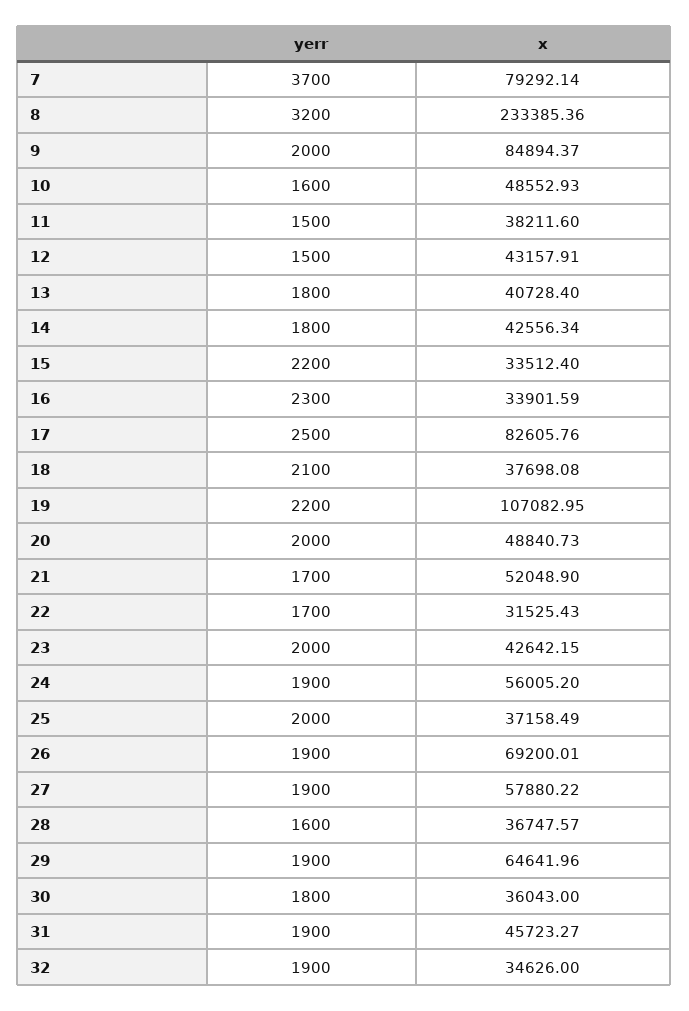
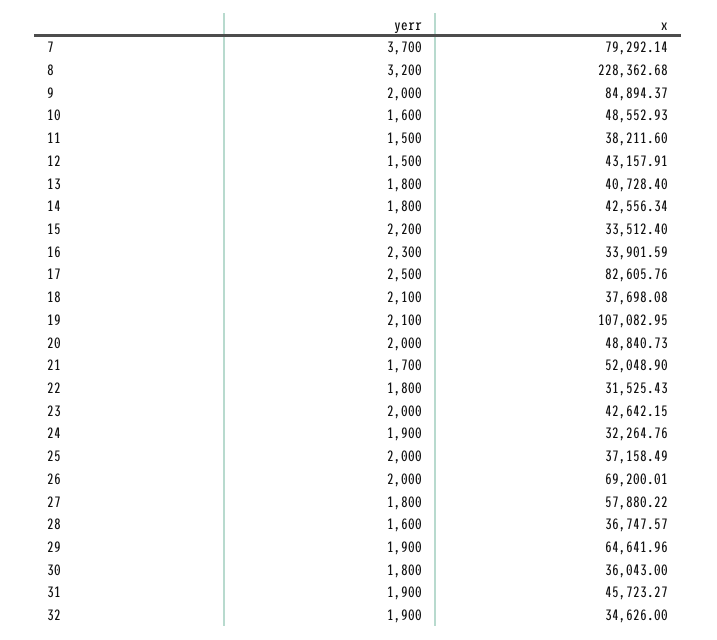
  {
    "yerr": {
      "7": 3700,
      "8": 3200,
      "9": 2000,
      "10": 1600,
      "11": 1500,
      "12": 1500,
      "13": 1800,
      "14": 1800,
      "15": 2200,
      "16": 2300,
      "17": 2500,
      "18": 2100,
-     "19": 2200,
+     "19": 2100,
      "20": 2000,
      "21": 1700,
-     "22": 1700,
+     "22": 1800,
      "23": 2000,
      "24": 1900,
      "25": 2000,
-     "26": 1900,
+     "26": 2000,
-     "27": 1900,
+     "27": 1800,
      "28": 1600,
      "29": 1900,
      "30": 1800,
      "31": 1900,
      "32": 1900
    },
    "x": {
      "7": 79292.14,
-     "8": 233385.36,
+     "8": 228362.68,
      "9": 84894.37,
      "10": 48552.93,
      "11": 38211.6,
      "12": 43157.91,
      "13": 40728.4,
      "14": 42556.34,
      "15": 33512.4,
      "16": 33901.59,
      "17": 82605.76,
      "18": 37698.08,
      "19": 107082.95,
      "20": 48840.73,
      "21": 52048.9,
      "22": 31525.43,
      "23": 42642.15,
-     "24": 56005.2,
+     "24": 32264.76,
      "25": 37158.49,
      "26": 69200.01,
      "27": 57880.22,
      "28": 36747.57,
      "29": 64641.96,
      "30": 36043,
      "31": 45723.27,
      "32": 34626
    }
  }

